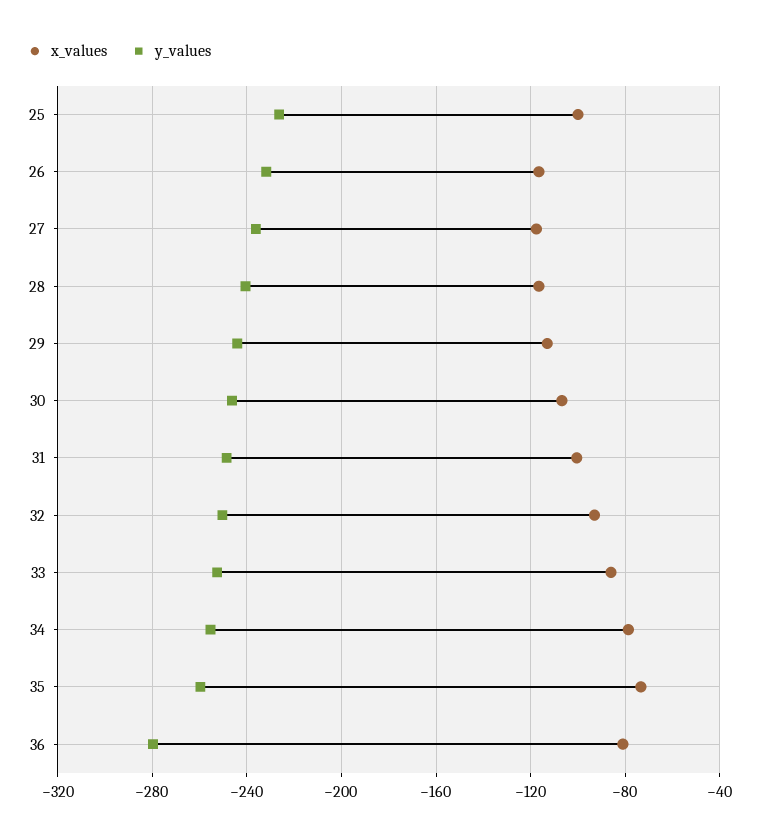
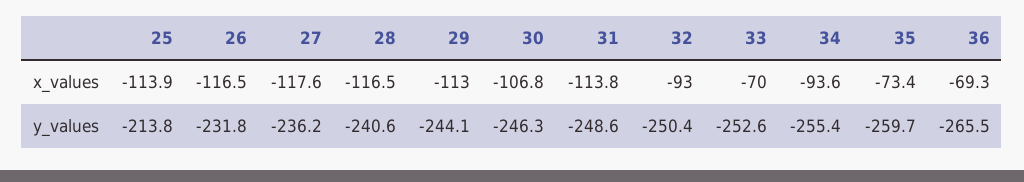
  {
    "x_values": {
-     "25": -100,
+     "25": -113.9,
      "26": -116.5,
      "27": -117.6,
      "28": -116.5,
      "29": -113,
      "30": -106.8,
-     "31": -100,
+     "31": -113.8,
      "32": -93,
-     "33": -85,
+     "33": -70,
-     "34": -80,
+     "34": -93.6,
      "35": -73.4,
-     "36": -80
+     "36": -69.3
    },
    "y_values": {
-     "25": -225,
+     "25": -213.8,
      "26": -231.8,
      "27": -236.2,
      "28": -240.6,
      "29": -244.1,
      "30": -246.3,
      "31": -248.6,
      "32": -250.4,
      "33": -252.6,
      "34": -255.4,
      "35": -259.7,
-     "36": -280
+     "36": -265.5
    }
  }

